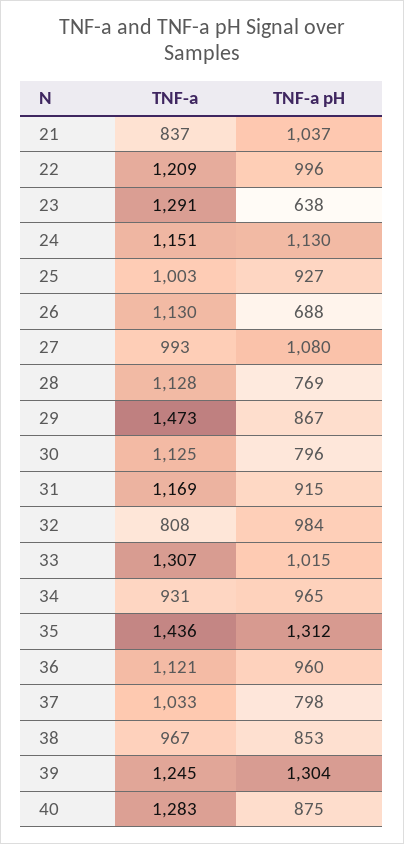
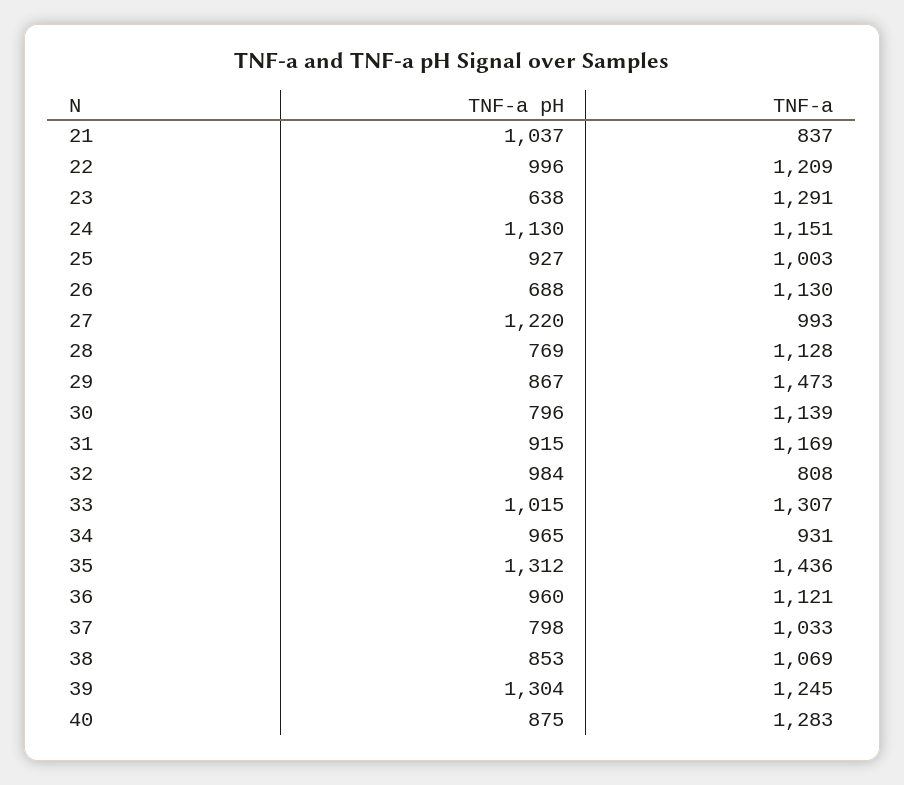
  {
    "TNF-a": {
      "21": 837,
      "22": 1209,
      "23": 1291,
      "24": 1151,
      "25": 1003,
      "26": 1130,
      "27": 993,
      "28": 1128,
      "29": 1473,
-     "30": 1125,
+     "30": 1139,
      "31": 1169,
      "32": 808,
      "33": 1307,
      "34": 931,
      "35": 1436,
      "36": 1121,
      "37": 1033,
-     "38": 967,
+     "38": 1069,
      "39": 1245,
      "40": 1283
    },
    "TNF-a pH": {
      "21": 1037,
      "22": 996,
      "23": 638,
      "24": 1130,
      "25": 927,
      "26": 688,
-     "27": 1080,
+     "27": 1220,
      "28": 769,
      "29": 867,
      "30": 796,
      "31": 915,
      "32": 984,
      "33": 1015,
      "34": 965,
      "35": 1312,
      "36": 960,
      "37": 798,
      "38": 853,
      "39": 1304,
      "40": 875
    }
  }

